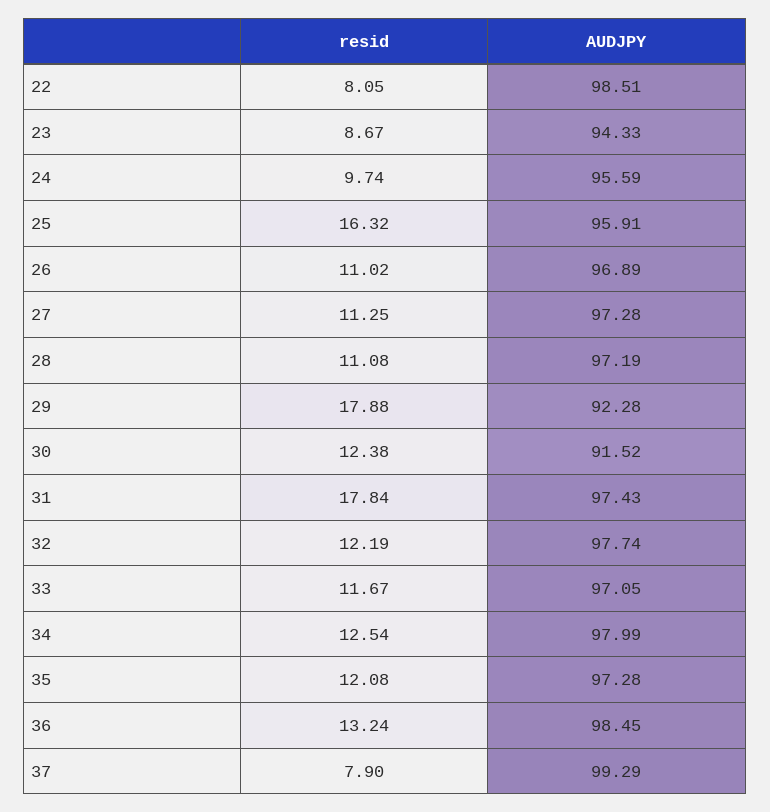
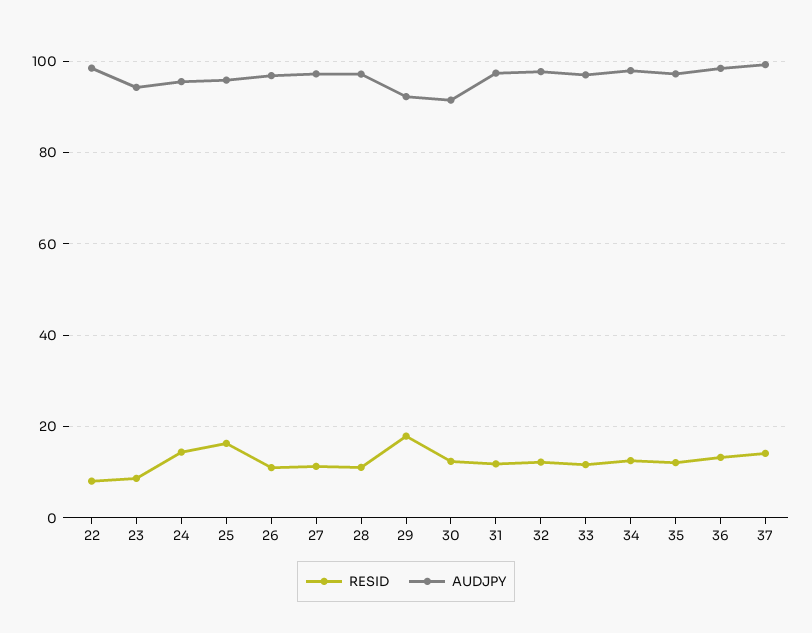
  {
    "resid": {
      "22": 8.05,
      "23": 8.67,
-     "24": 9.74,
+     "24": 14,
      "25": 16.32,
      "26": 11.02,
      "27": 11.25,
      "28": 11.08,
      "29": 17.88,
      "30": 12.38,
-     "31": 17.84,
+     "31": 12,
      "32": 12.19,
      "33": 11.67,
      "34": 12.54,
      "35": 12.08,
      "36": 13.24,
-     "37": 7.9
+     "37": 14
    },
    "AUDJPY": {
      "22": 98.51,
      "23": 94.33,
      "24": 95.59,
      "25": 95.91,
      "26": 96.89,
      "27": 97.28,
      "28": 97.19,
      "29": 92.28,
      "30": 91.52,
      "31": 97.43,
      "32": 97.74,
      "33": 97.05,
      "34": 97.99,
      "35": 97.28,
      "36": 98.45,
      "37": 99.29
    }
  }

